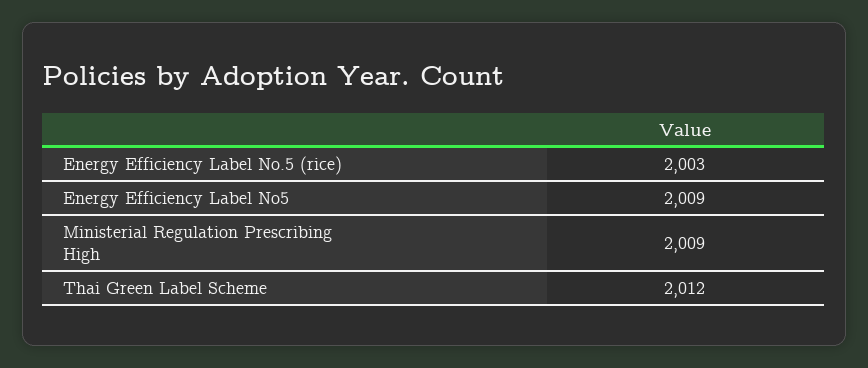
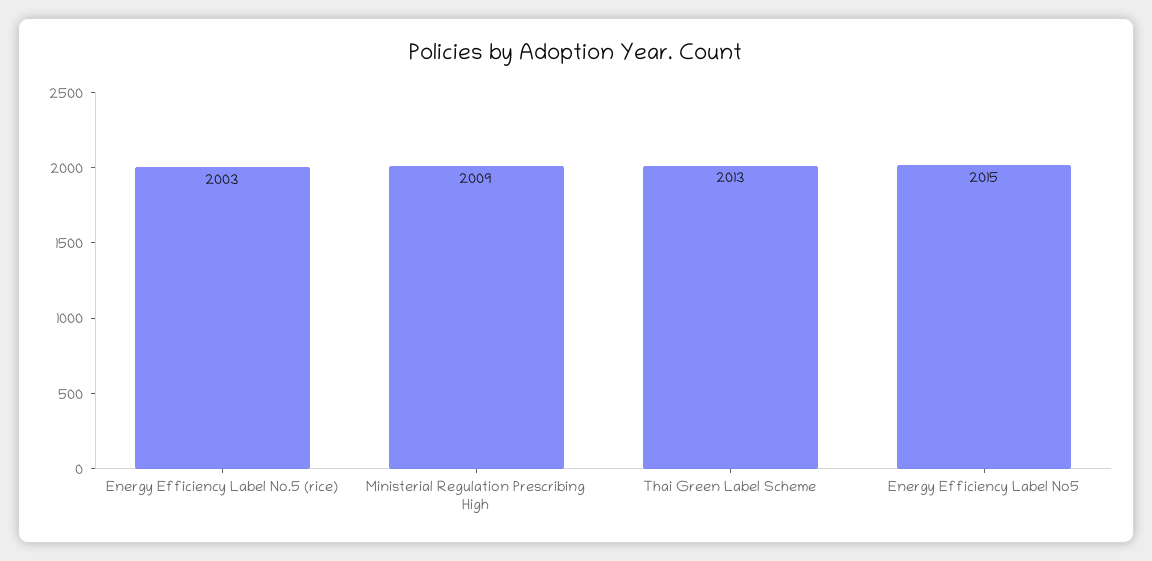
  {
    "Energy Efficiency Label No.5 (rice)": 2003,
-   "Energy Efficiency Label No5": 2009,
+   "Energy Efficiency Label No5": 2015,
    "Ministerial Regulation Prescribing High": 2009,
-   "Thai Green Label Scheme": 2012
+   "Thai Green Label Scheme": 2013
  }

